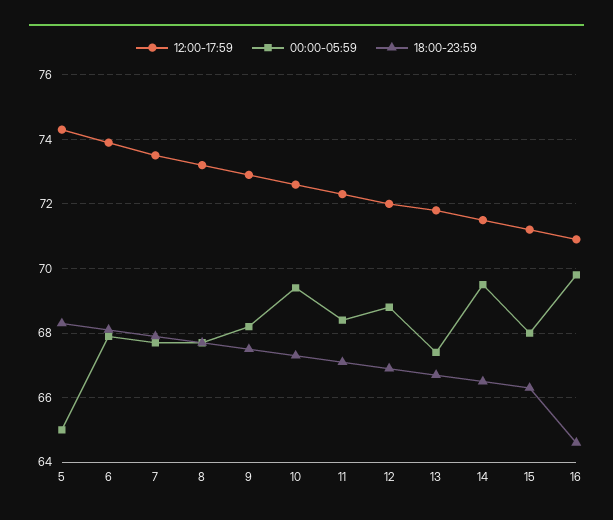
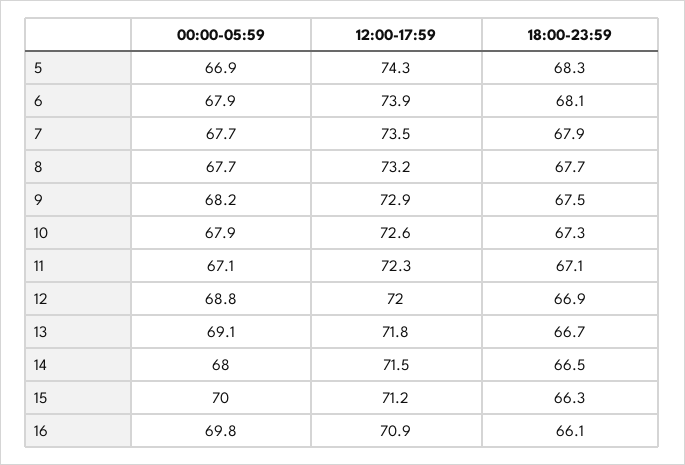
  {
    "12:00-17:59": {
      "5": 74.3,
      "6": 73.9,
      "7": 73.5,
      "8": 73.2,
      "9": 72.9,
      "10": 72.6,
      "11": 72.3,
      "12": 72,
      "13": 71.8,
      "14": 71.5,
      "15": 71.2,
      "16": 70.9
    },
    "00:00-05:59": {
-     "5": 65,
+     "5": 66.9,
      "6": 67.9,
      "7": 67.7,
      "8": 67.7,
      "9": 68.2,
-     "10": 69.5,
+     "10": 67.9,
-     "11": 68.5,
+     "11": 67.1,
      "12": 68.8,
-     "13": 67.5,
+     "13": 69.1,
-     "14": 69.5,
+     "14": 68,
-     "15": 68,
+     "15": 70,
      "16": 69.8
    },
    "18:00-23:59": {
      "5": 68.3,
      "6": 68.1,
      "7": 67.9,
      "8": 67.7,
      "9": 67.5,
      "10": 67.3,
      "11": 67.1,
      "12": 66.9,
      "13": 66.7,
      "14": 66.5,
      "15": 66.3,
-     "16": 64.5
+     "16": 66.1
    }
  }

